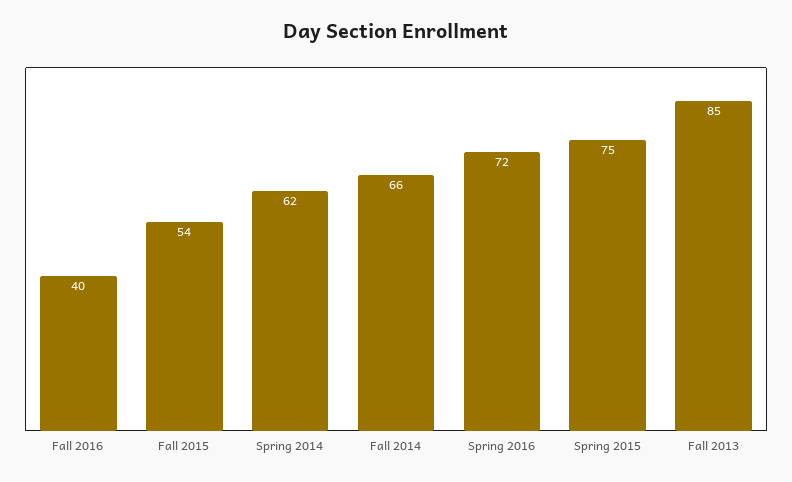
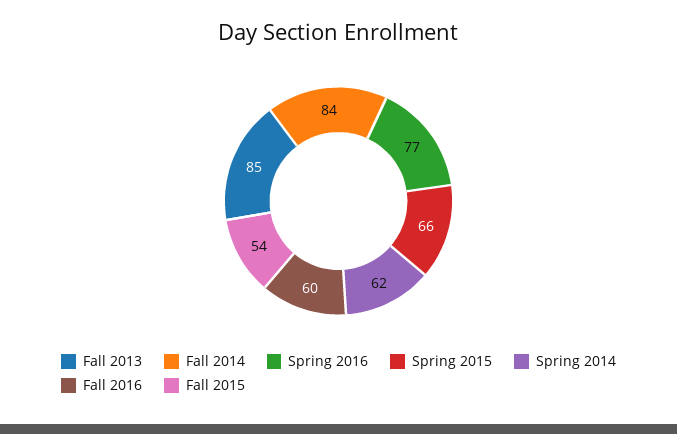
  {
-   "Fall 2016": 40,
+   "Fall 2016": 60,
    "Fall 2015": 54,
    "Spring 2014": 62,
-   "Fall 2014": 66,
+   "Fall 2014": 84,
-   "Spring 2016": 72,
+   "Spring 2016": 77,
-   "Spring 2015": 75,
+   "Spring 2015": 66,
    "Fall 2013": 85
  }

